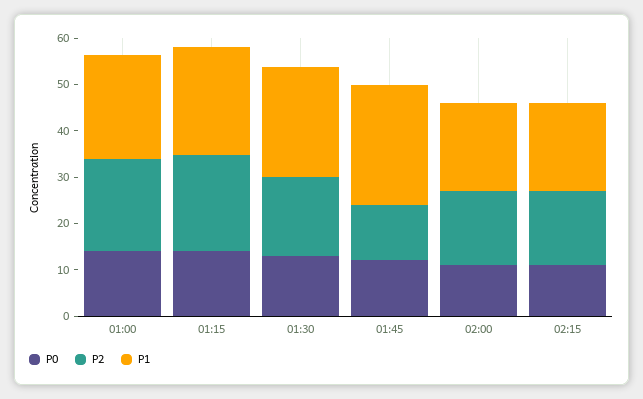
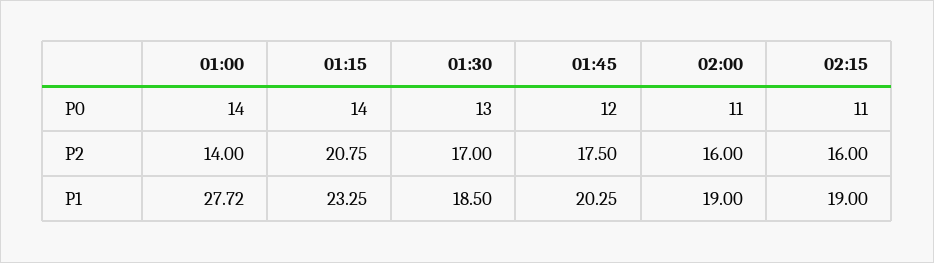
  {
    "P0": {
      "01:00": 14,
      "01:15": 14,
      "01:30": 13,
      "01:45": 12,
      "02:00": 11,
      "02:15": 11
    },
    "P2": {
-     "01:00": 20,
+     "01:00": 14,
      "01:15": 20.75,
      "01:30": 17,
-     "01:45": 12,
+     "01:45": 17.5,
      "02:00": 16,
      "02:15": 16
    },
    "P1": {
-     "01:00": 22,
+     "01:00": 27.72,
      "01:15": 23.25,
-     "01:30": 24,
+     "01:30": 18.5,
-     "01:45": 26,
+     "01:45": 20.25,
      "02:00": 19,
      "02:15": 19
    }
  }

